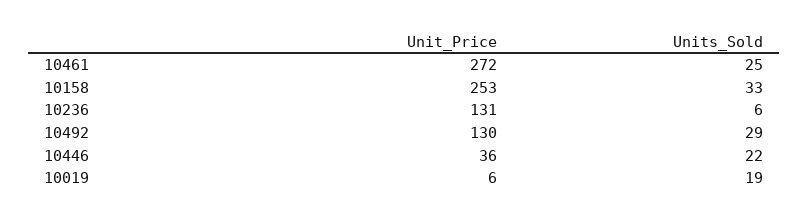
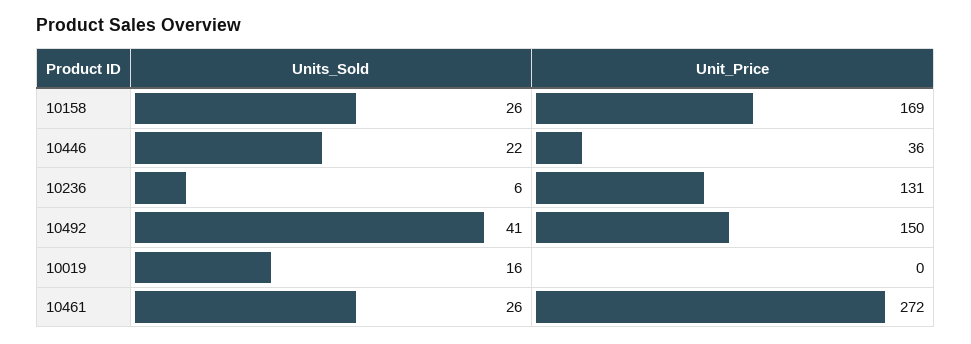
  {
    "Unit_Price": {
      "10461": 272,
-     "10158": 253,
+     "10158": 169,
      "10236": 131,
-     "10492": 130,
+     "10492": 150,
      "10446": 36,
-     "10019": 6
+     "10019": 0
    },
    "Units_Sold": {
-     "10461": 25,
+     "10461": 26,
-     "10158": 33,
+     "10158": 26,
      "10236": 6,
-     "10492": 29,
+     "10492": 41,
      "10446": 22,
-     "10019": 19
+     "10019": 16
    }
  }

